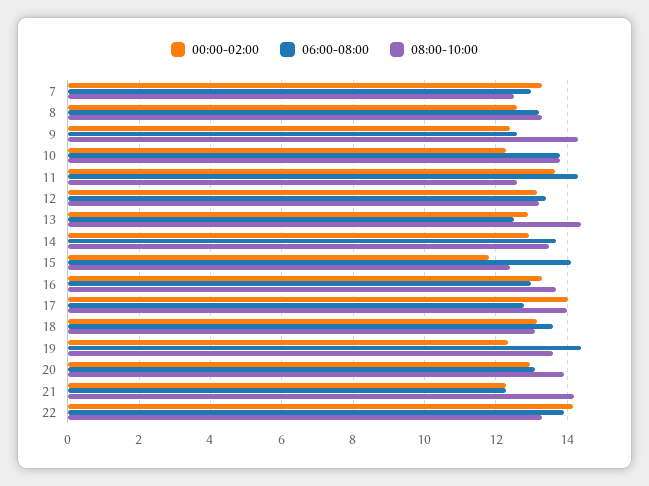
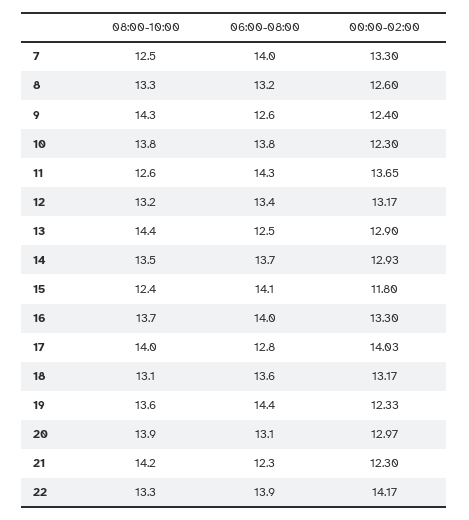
  {
    "00:00-02:00": {
      "7": 13.3,
      "8": 12.6,
      "9": 12.4,
      "10": 12.3,
      "11": 13.65,
      "12": 13.17,
      "13": 12.9,
      "14": 12.93,
      "15": 11.8,
      "16": 13.3,
      "17": 14.03,
      "18": 13.17,
      "19": 12.33,
      "20": 12.97,
      "21": 12.3,
      "22": 14.17
    },
    "06:00-08:00": {
-     "7": 13,
+     "7": 14,
      "8": 13.2,
      "9": 12.6,
      "10": 13.8,
      "11": 14.3,
      "12": 13.4,
      "13": 12.5,
      "14": 13.7,
      "15": 14.1,
-     "16": 13,
+     "16": 14,
      "17": 12.8,
      "18": 13.6,
      "19": 14.4,
      "20": 13.1,
      "21": 12.3,
      "22": 13.9
    },
    "08:00-10:00": {
      "7": 12.5,
      "8": 13.3,
      "9": 14.3,
      "10": 13.8,
      "11": 12.6,
      "12": 13.2,
      "13": 14.4,
      "14": 13.5,
      "15": 12.4,
      "16": 13.7,
      "17": 14,
      "18": 13.1,
      "19": 13.6,
      "20": 13.9,
      "21": 14.2,
      "22": 13.3
    }
  }

